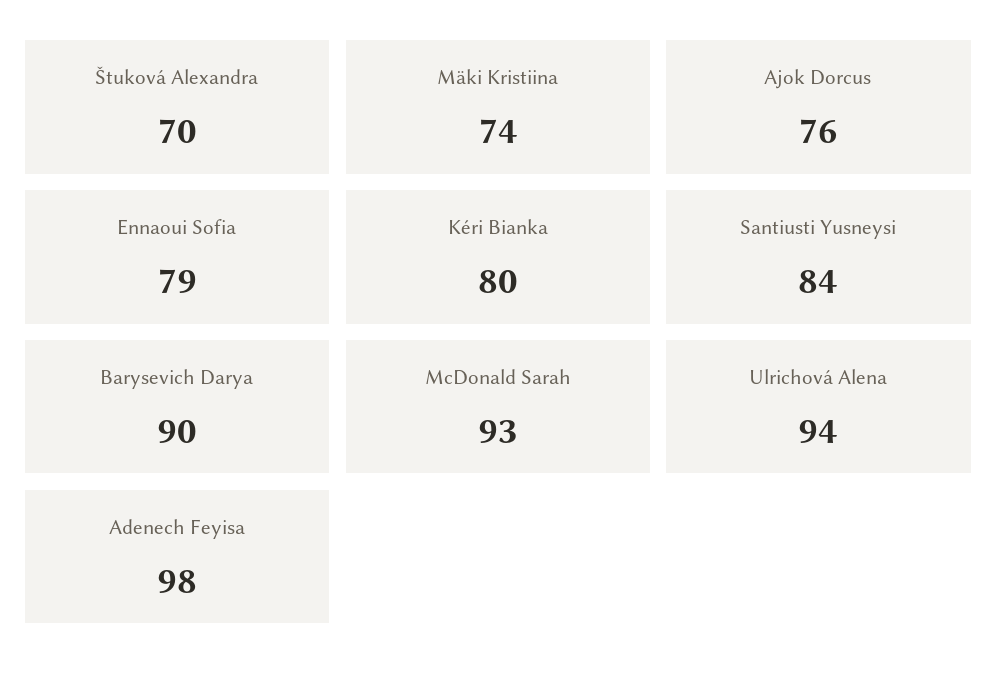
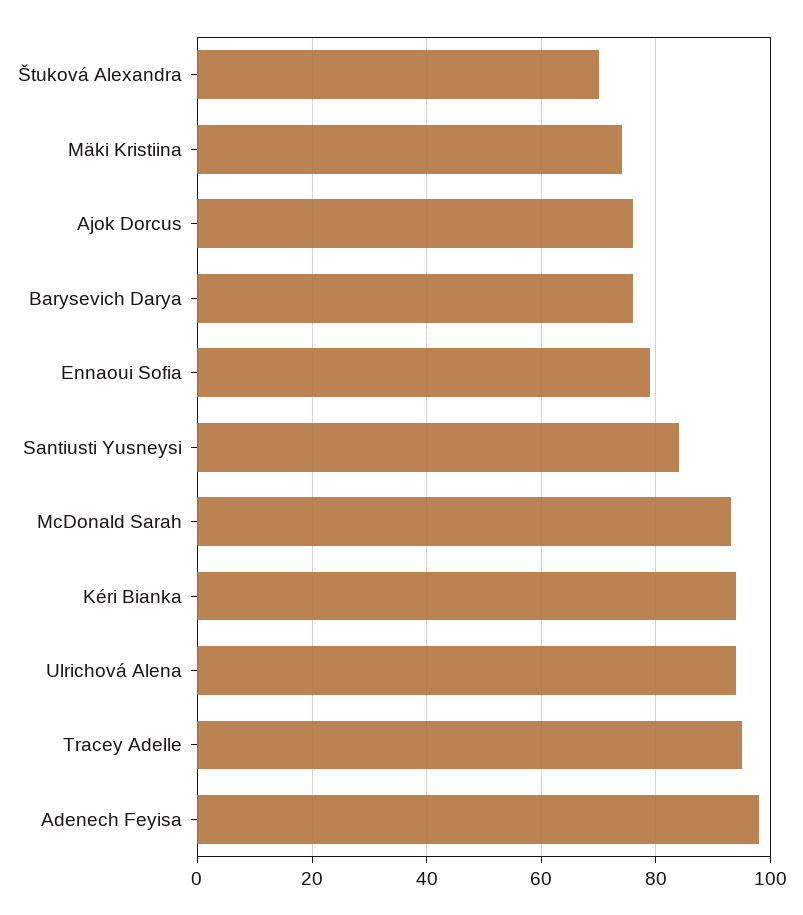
  {
    "Štuková Alexandra": 70,
    "Mäki Kristiina": 74,
    "Ajok Dorcus": 76,
    "Ennaoui Sofia": 79,
-   "Kéri Bianka": 80,
+   "Kéri Bianka": 95,
    "Santiusti Yusneysi": 84,
-   "Barysevich Darya": 90,
+   "Barysevich Darya": 75,
    "McDonald Sarah": 93,
    "Ulrichová Alena": 94,
-   "Adenech Feyisa": 98
+   "Adenech Feyisa": 98,
+   "Tracey Adelle": 95
  }

